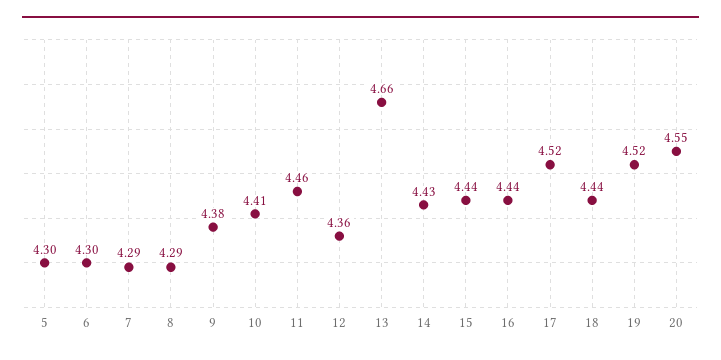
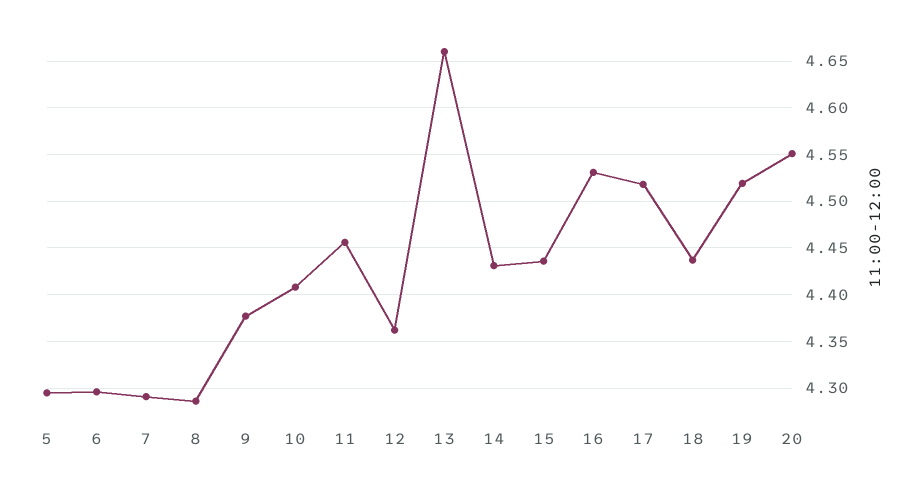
  {
    "5": 4.3,
    "6": 4.3,
    "7": 4.29,
    "8": 4.29,
    "9": 4.38,
    "10": 4.41,
    "11": 4.46,
    "12": 4.36,
    "13": 4.66,
    "14": 4.43,
    "15": 4.44,
-   "16": 4.44,
+   "16": 4.53,
    "17": 4.52,
    "18": 4.44,
    "19": 4.52,
    "20": 4.55
  }

